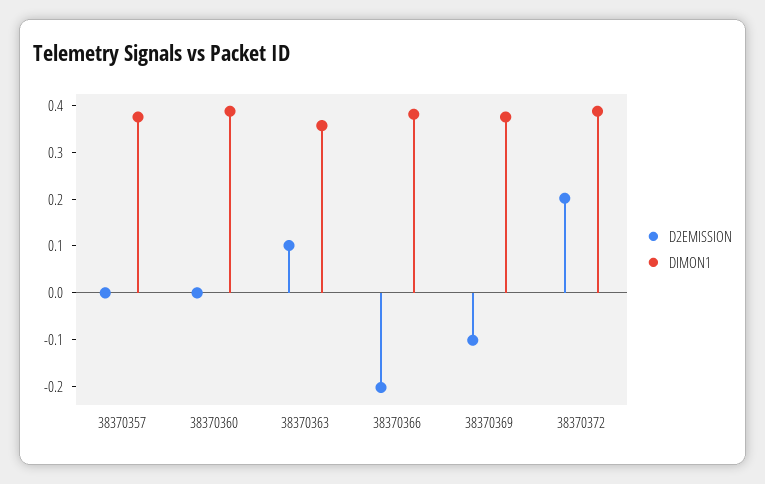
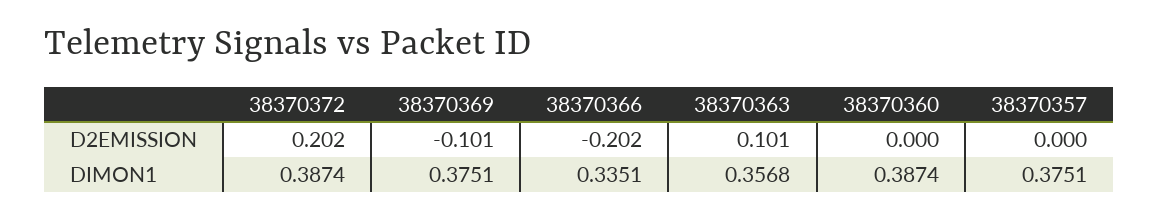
  {
    "D2EMISSION": {
      "38370357": 0,
      "38370360": 0,
      "38370363": 0.101,
      "38370366": -0.202,
      "38370369": -0.101,
      "38370372": 0.202
    },
    "DIMON1": {
      "38370357": 0.3751,
      "38370360": 0.3874,
      "38370363": 0.3568,
-     "38370366": 0.38,
+     "38370366": 0.3351,
      "38370369": 0.3751,
      "38370372": 0.3874
    }
  }

